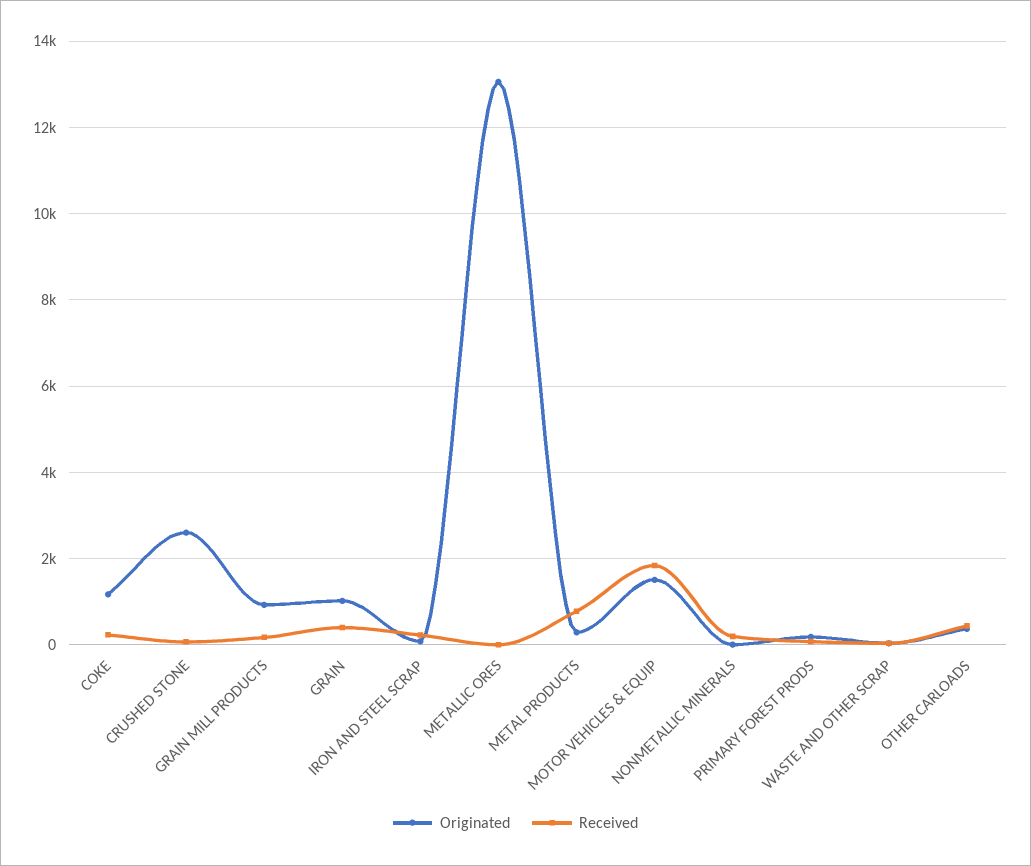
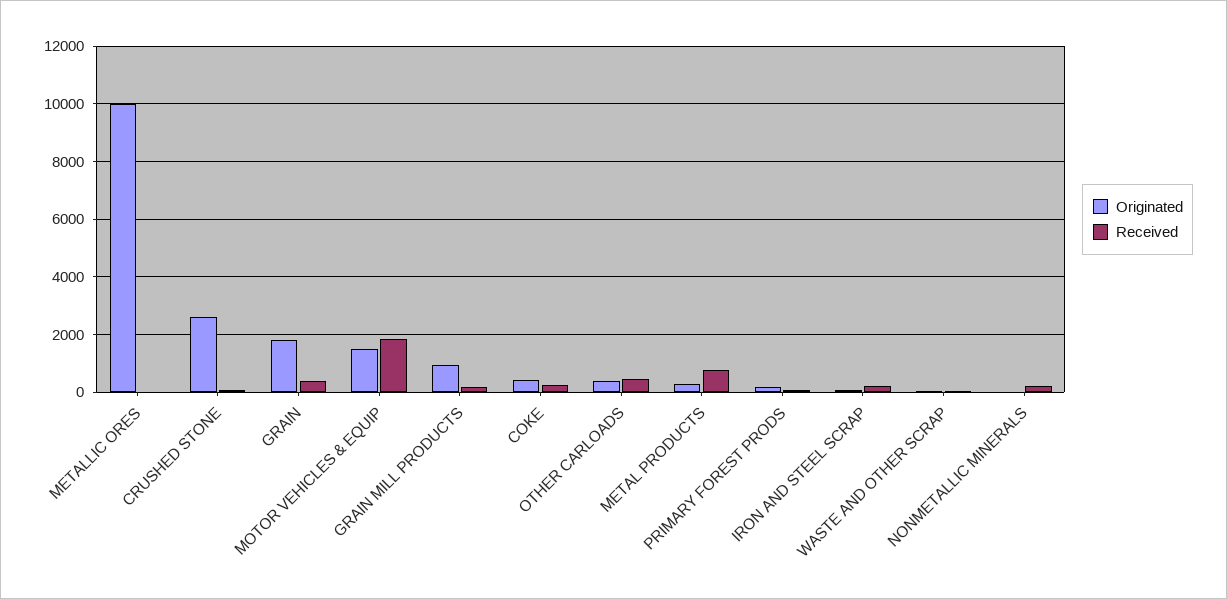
  {
    "Originated": {
-     "COKE": 1200,
+     "COKE": 500,
      "CRUSHED STONE": 2600,
      "GRAIN MILL PRODUCTS": 1000,
-     "GRAIN": 1000,
+     "GRAIN": 1750,
      "IRON AND STEEL SCRAP": 0,
-     "METALLIC ORES": 13000,
+     "METALLIC ORES": 10000,
      "METAL PRODUCTS": 200,
      "MOTOR VEHICLES & EQUIP": 1600,
      "NONMETALLIC MINERALS": 0,
      "PRIMARY FOREST PRODS": 200,
      "WASTE AND OTHER SCRAP": 0,
      "OTHER CARLOADS": 400
    },
    "Received": {
      "COKE": 200,
      "CRUSHED STONE": 0,
      "GRAIN MILL PRODUCTS": 200,
      "GRAIN": 400,
      "IRON AND STEEL SCRAP": 200,
      "METALLIC ORES": 0,
      "METAL PRODUCTS": 800,
      "MOTOR VEHICLES & EQUIP": 1800,
      "NONMETALLIC MINERALS": 200,
      "PRIMARY FOREST PRODS": 0,
      "WASTE AND OTHER SCRAP": 0,
      "OTHER CARLOADS": 400
    }
  }

